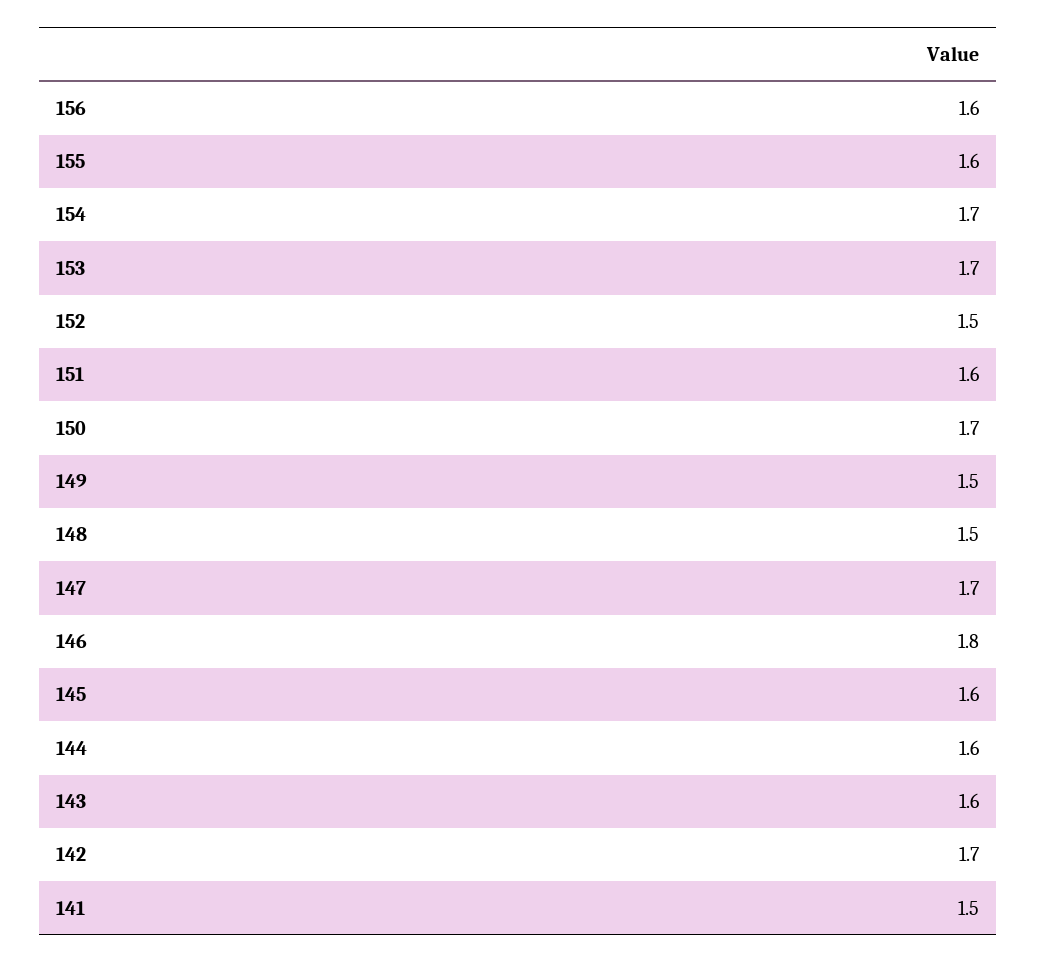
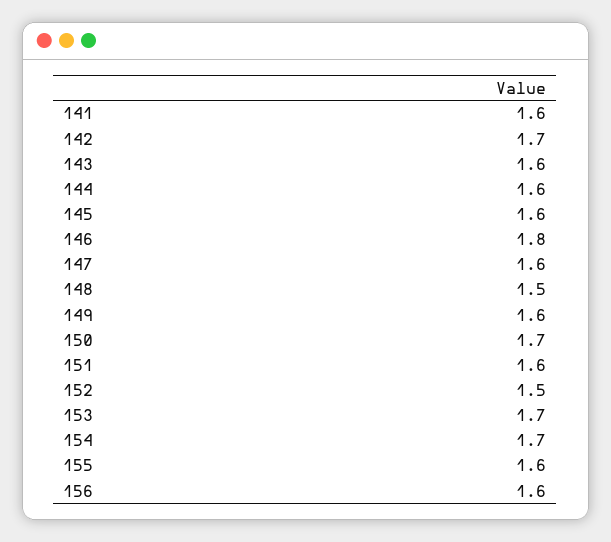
  {
    "156": 1.6,
    "155": 1.6,
    "154": 1.7,
    "153": 1.7,
    "152": 1.5,
    "151": 1.6,
    "150": 1.7,
-   "149": 1.5,
+   "149": 1.6,
    "148": 1.5,
-   "147": 1.7,
+   "147": 1.6,
    "146": 1.8,
    "145": 1.6,
    "144": 1.6,
    "143": 1.6,
    "142": 1.7,
-   "141": 1.5
+   "141": 1.6
  }

